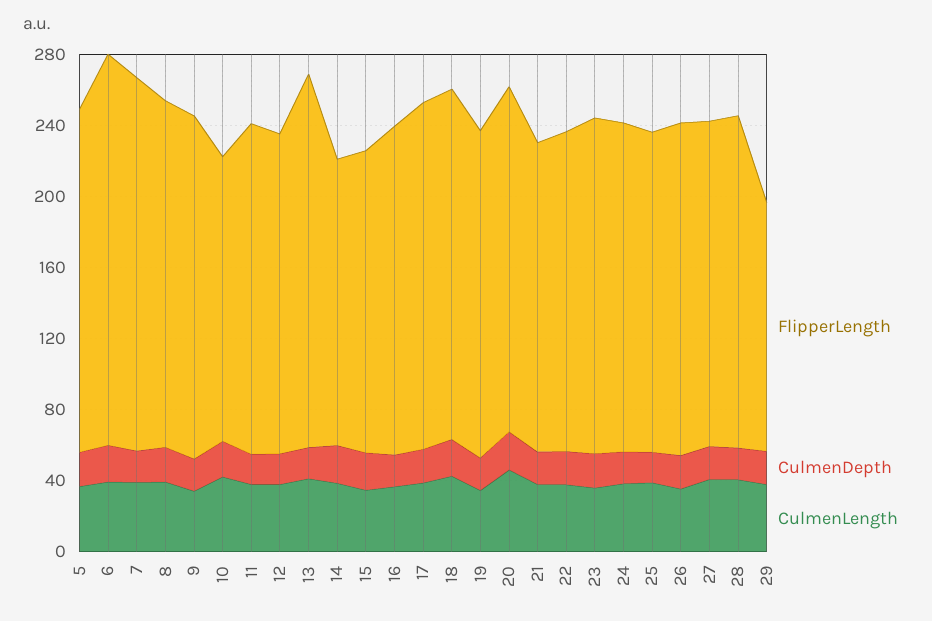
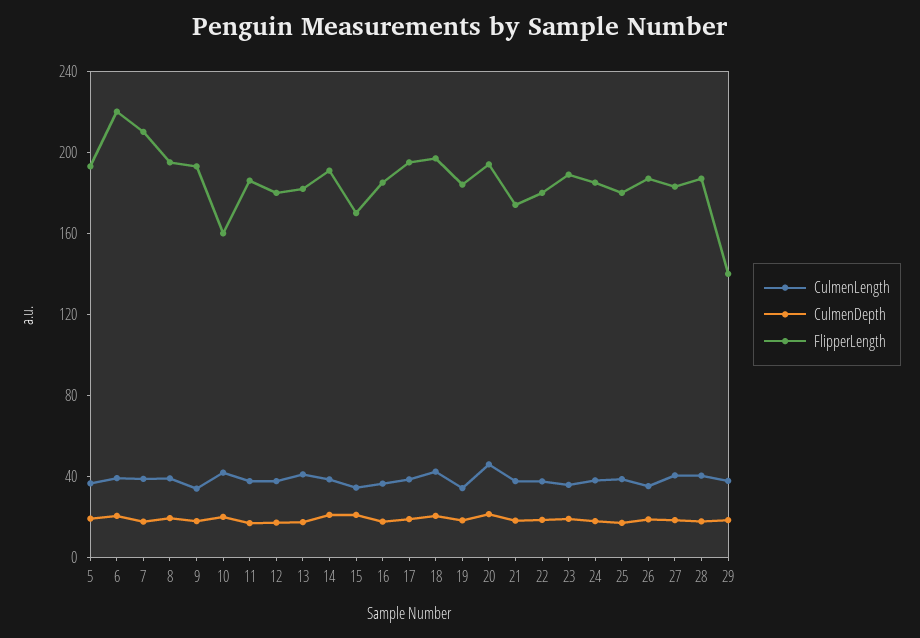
  {
    "FlipperLength": {
      "5": 190,
      "6": 220,
      "7": 210,
      "8": 200,
      "9": 190,
      "10": 160,
      "11": 190,
      "12": 180,
-     "13": 210,
+     "13": 180,
-     "14": 160,
+     "14": 190,
      "15": 170,
      "16": 190,
      "17": 200,
      "18": 200,
      "19": 180,
      "20": 190,
      "21": 170,
      "22": 180,
      "23": 190,
      "24": 190,
      "25": 180,
      "26": 190,
      "27": 180,
      "28": 190,
      "29": 140
    },
    "CulmenDepth": {
      "5": 20,
      "6": 20,
      "7": 20,
      "8": 20,
      "9": 20,
      "10": 20,
      "11": 20,
      "12": 20,
      "13": 20,
      "14": 20,
      "15": 20,
      "16": 20,
      "17": 20,
      "18": 20,
      "19": 20,
      "20": 20,
      "21": 20,
      "22": 20,
      "23": 20,
      "24": 20,
      "25": 20,
      "26": 20,
      "27": 20,
      "28": 20,
      "29": 20
    },
    "CulmenLength": {
      "5": 40,
      "6": 40,
      "7": 40,
      "8": 40,
      "9": 30,
      "10": 40,
      "11": 40,
      "12": 40,
      "13": 40,
      "14": 40,
      "15": 30,
      "16": 40,
      "17": 40,
      "18": 40,
      "19": 30,
      "20": 50,
      "21": 40,
      "22": 40,
      "23": 40,
      "24": 40,
      "25": 40,
      "26": 40,
      "27": 40,
      "28": 40,
      "29": 40
    }
  }

